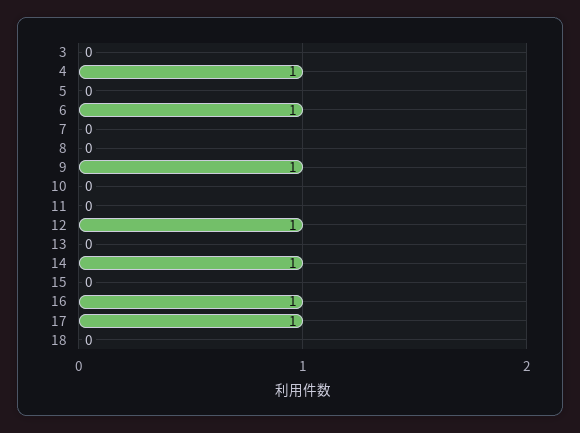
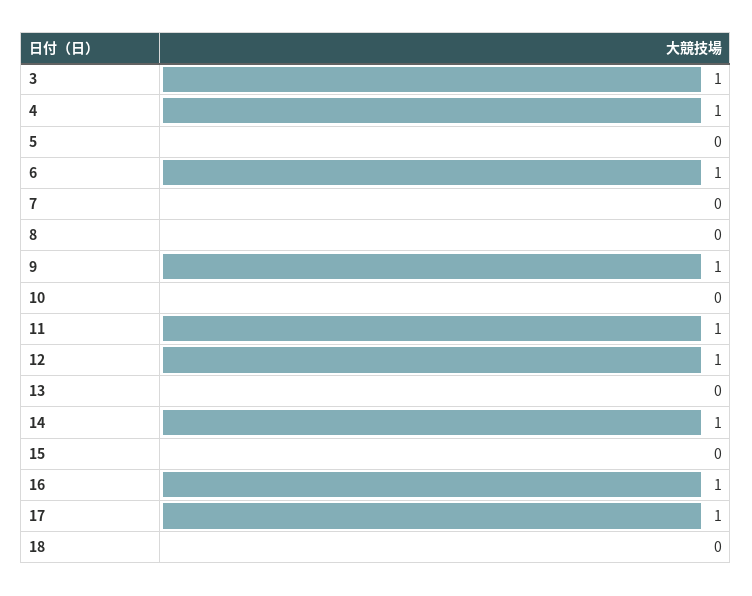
  {
-   "3": 0,
+   "3": 1,
    "4": 1,
    "5": 0,
    "6": 1,
    "7": 0,
    "8": 0,
    "9": 1,
    "10": 0,
-   "11": 0,
+   "11": 1,
    "12": 1,
    "13": 0,
    "14": 1,
    "15": 0,
    "16": 1,
    "17": 1,
    "18": 0
  }

